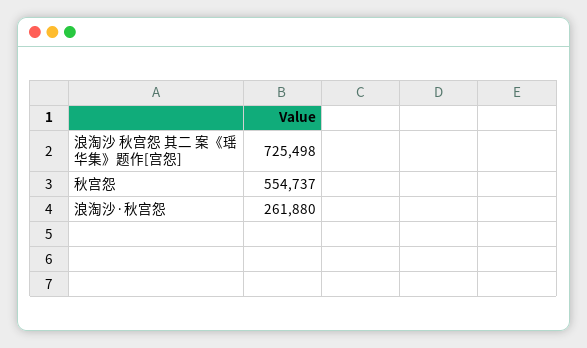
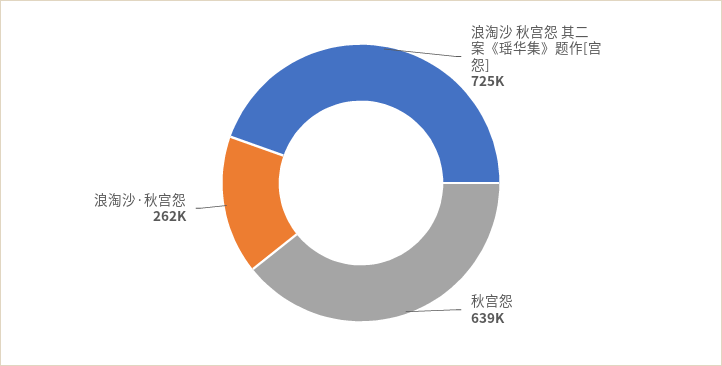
  {
    "浪淘沙 秋宫怨 其二 案《瑶华集》题作[宫怨]": 725498,
-   "秋宫怨": 554737,
+   "秋宫怨": 639000,
    "浪淘沙·秋宫怨": 261880
  }

